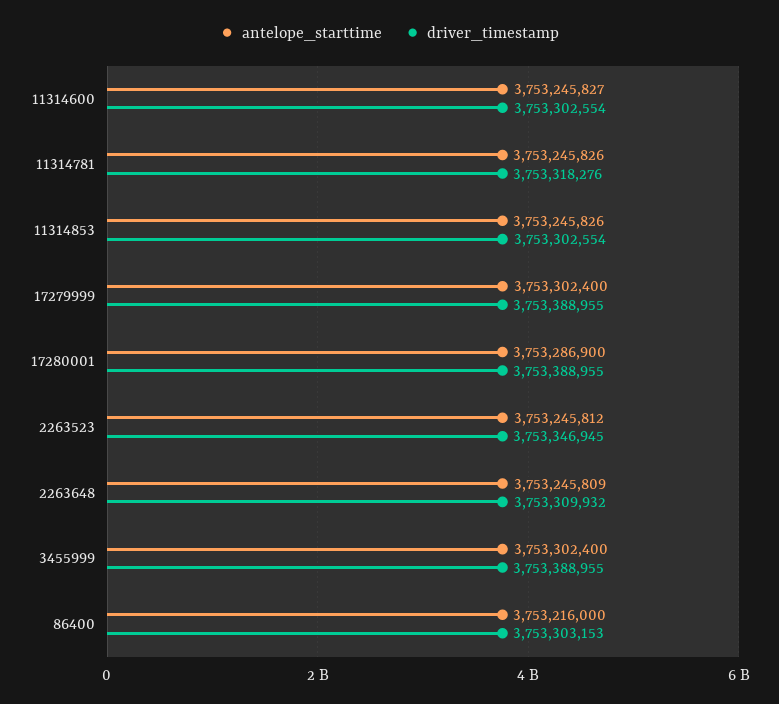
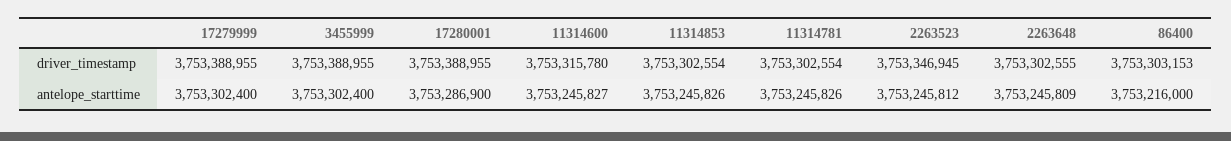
  {
    "antelope_starttime": {
      "11314600": 3753245827,
      "11314781": 3753245826,
      "11314853": 3753245826,
      "17279999": 3753302400,
      "17280001": 3753286900,
      "2263523": 3753245812,
      "2263648": 3753245809,
      "3455999": 3753302400,
      "86400": 3753216000
    },
    "driver_timestamp": {
-     "11314600": 3753302554,
+     "11314600": 3753315780,
-     "11314781": 3753318276,
+     "11314781": 3753302554,
      "11314853": 3753302554,
      "17279999": 3753388955,
      "17280001": 3753388955,
      "2263523": 3753346945,
-     "2263648": 3753309932,
+     "2263648": 3753302555,
      "3455999": 3753388955,
      "86400": 3753303153
    }
  }

